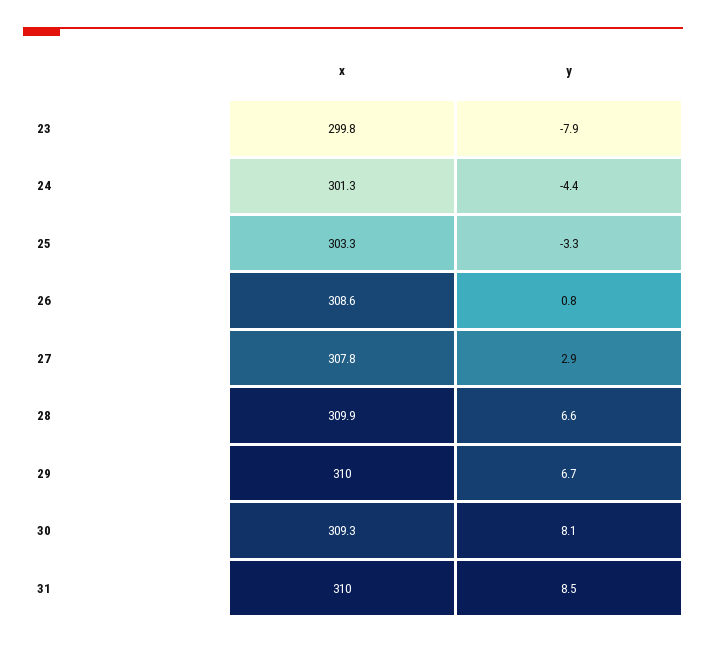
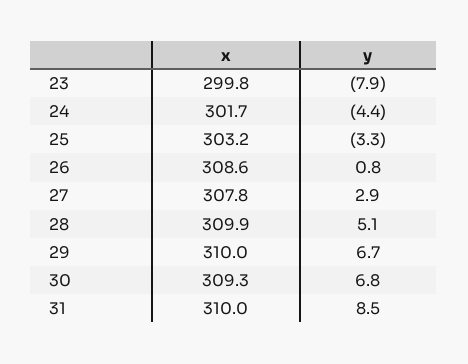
  {
    "x": {
      "23": 299.8,
-     "24": 301.3,
+     "24": 301.7,
-     "25": 303.3,
+     "25": 303.2,
      "26": 308.6,
      "27": 307.8,
      "28": 309.9,
      "29": 310,
      "30": 309.3,
      "31": 310
    },
    "y": {
      "23": -7.9,
      "24": -4.4,
      "25": -3.3,
      "26": 0.8,
      "27": 2.9,
-     "28": 6.6,
+     "28": 5.1,
      "29": 6.7,
-     "30": 8.1,
+     "30": 6.8,
      "31": 8.5
    }
  }

